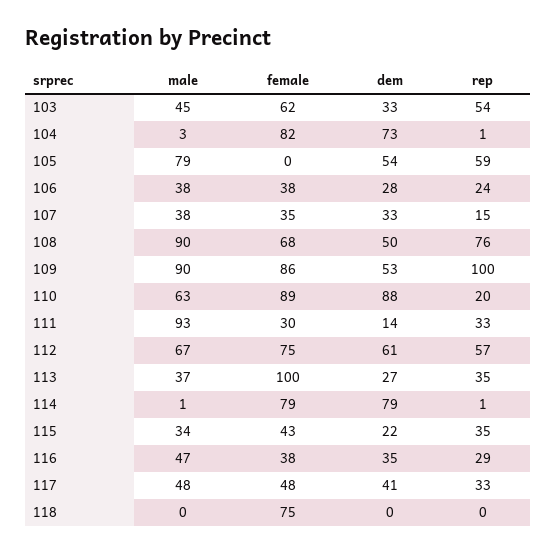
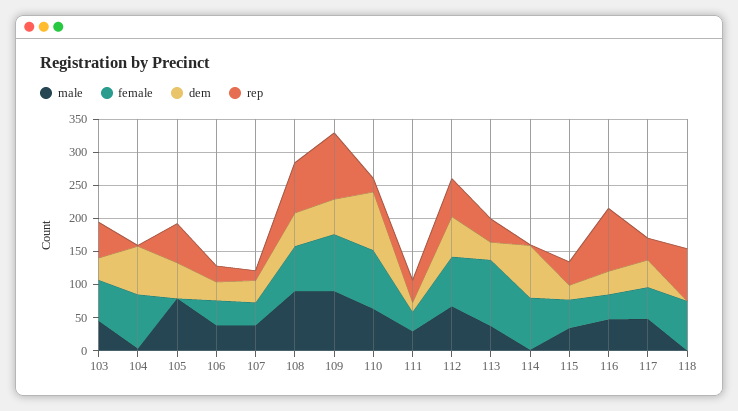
  {
    "male": {
      "103": 45,
      "104": 3,
      "105": 79,
      "106": 38,
      "107": 38,
      "108": 90,
      "109": 90,
      "110": 63,
-     "111": 93,
+     "111": 25,
      "112": 67,
      "113": 37,
      "114": 1,
      "115": 34,
      "116": 47,
      "117": 48,
      "118": 0
    },
    "female": {
      "103": 62,
      "104": 82,
      "105": 0,
      "106": 38,
      "107": 35,
      "108": 68,
      "109": 86,
      "110": 89,
      "111": 30,
      "112": 75,
      "113": 100,
      "114": 79,
      "115": 43,
      "116": 38,
      "117": 48,
      "118": 75
    },
    "dem": {
      "103": 33,
      "104": 73,
      "105": 54,
      "106": 28,
      "107": 33,
      "108": 50,
      "109": 53,
      "110": 88,
      "111": 14,
      "112": 61,
      "113": 27,
      "114": 79,
      "115": 22,
      "116": 35,
      "117": 41,
      "118": 0
    },
    "rep": {
      "103": 54,
      "104": 1,
      "105": 59,
      "106": 24,
      "107": 15,
      "108": 76,
      "109": 100,
      "110": 20,
      "111": 33,
      "112": 57,
      "113": 35,
      "114": 1,
      "115": 35,
-     "116": 29,
+     "116": 100,
      "117": 33,
-     "118": 0
+     "118": 75
    }
  }

